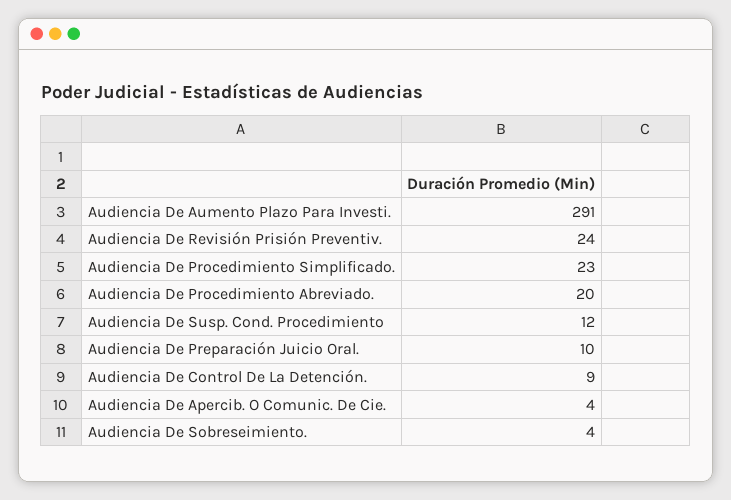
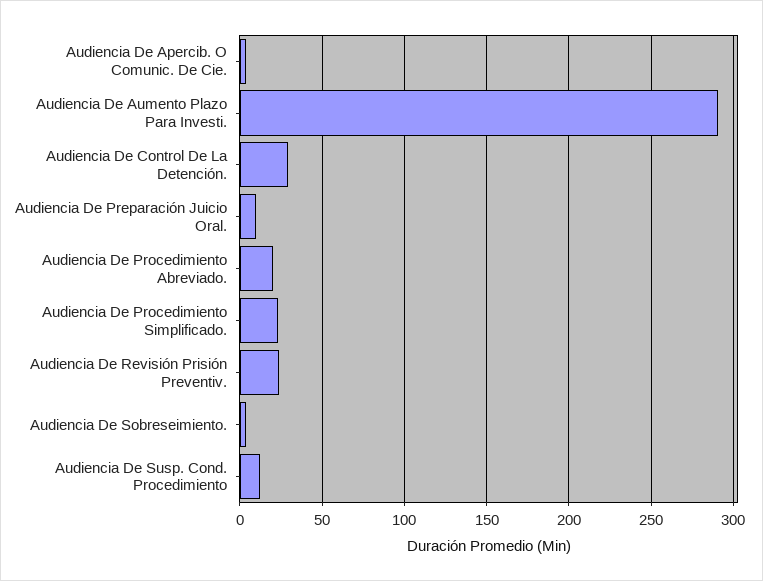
  {
    "Audiencia De Aumento Plazo Para Investi.": 291,
    "Audiencia De Revisión Prisión Preventiv.": 24,
    "Audiencia De Procedimiento Simplificado.": 23,
    "Audiencia De Procedimiento Abreviado.": 20,
    "Audiencia De Susp. Cond. Procedimiento": 12,
    "Audiencia De Preparación Juicio Oral.": 10,
-   "Audiencia De Control De La Detención.": 9,
+   "Audiencia De Control De La Detención.": 30,
    "Audiencia De Apercib. O Comunic. De Cie.": 4,
    "Audiencia De Sobreseimiento.": 4
  }

